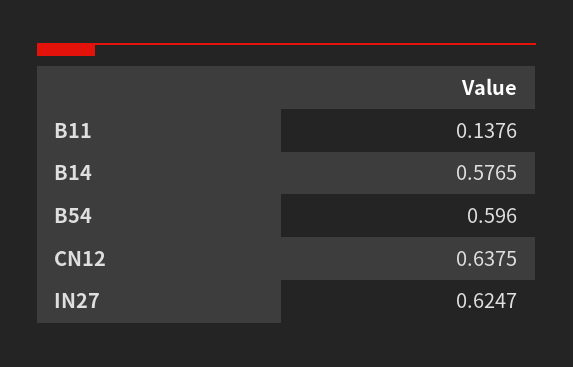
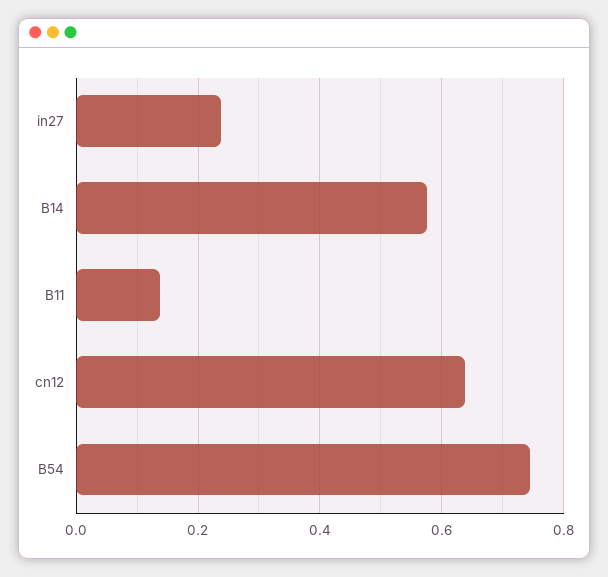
  {
    "B11": 0.1376,
    "B14": 0.5765,
-   "B54": 0.596,
+   "B54": 0.74,
    "CN12": 0.6375,
-   "IN27": 0.6247
+   "IN27": 0.24
  }

